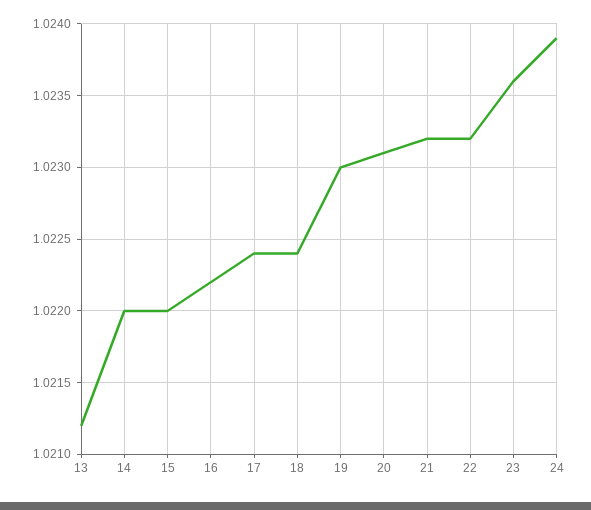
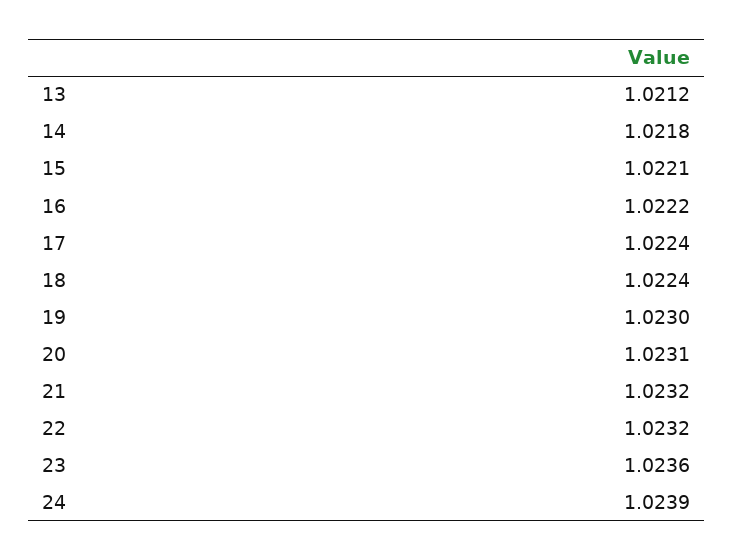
  {
    "13": 1.0212,
-   "14": 1.022,
+   "14": 1.0218,
-   "15": 1.022,
+   "15": 1.0221,
    "16": 1.0222,
    "17": 1.0224,
    "18": 1.0224,
    "19": 1.023,
    "20": 1.0231,
    "21": 1.0232,
    "22": 1.0232,
    "23": 1.0236,
    "24": 1.0239
  }

